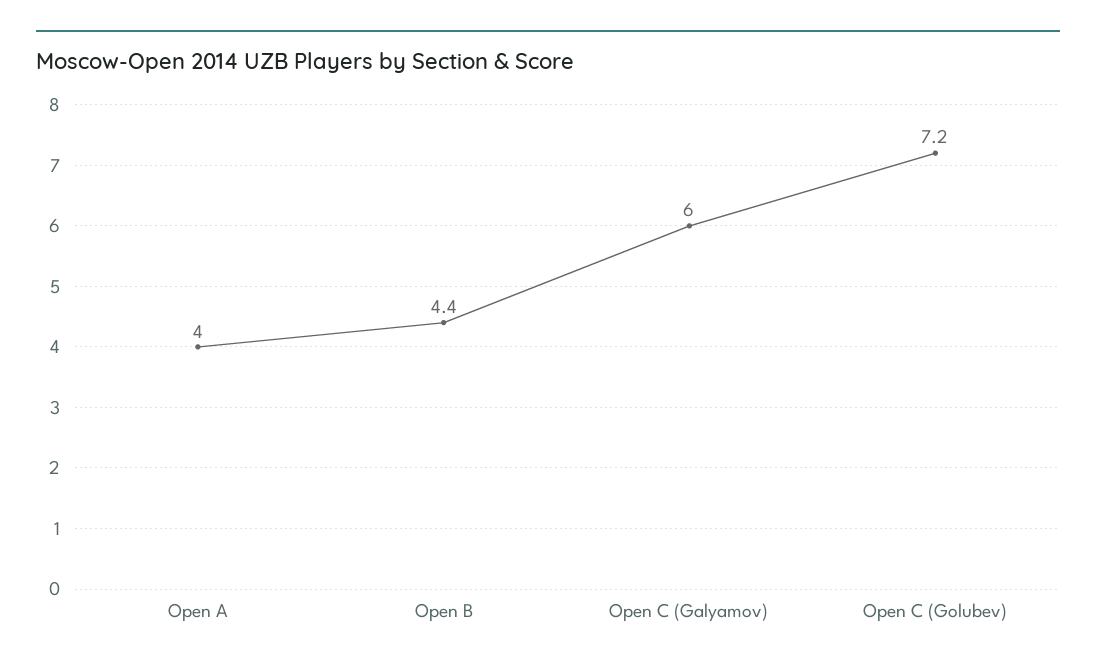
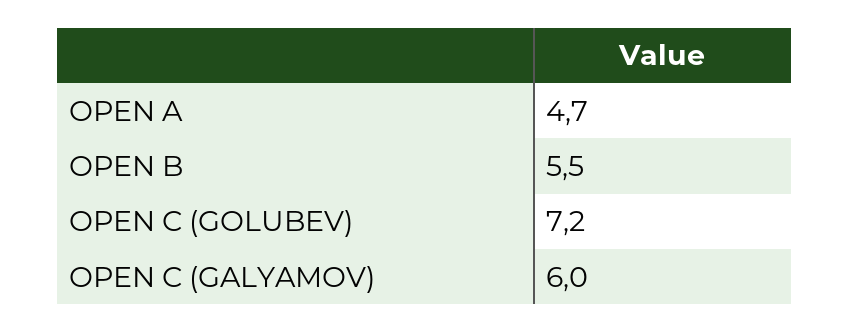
  {
-   "Open A": 4,
+   "Open A": 4.7,
-   "Open B": 4.4,
+   "Open B": 5.5,
    "Open C (Galyamov)": 6,
    "Open C (Golubev)": 7.2
  }

